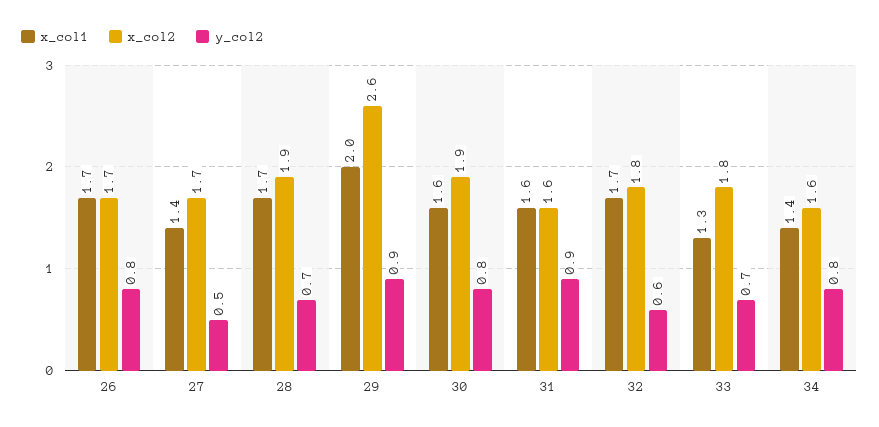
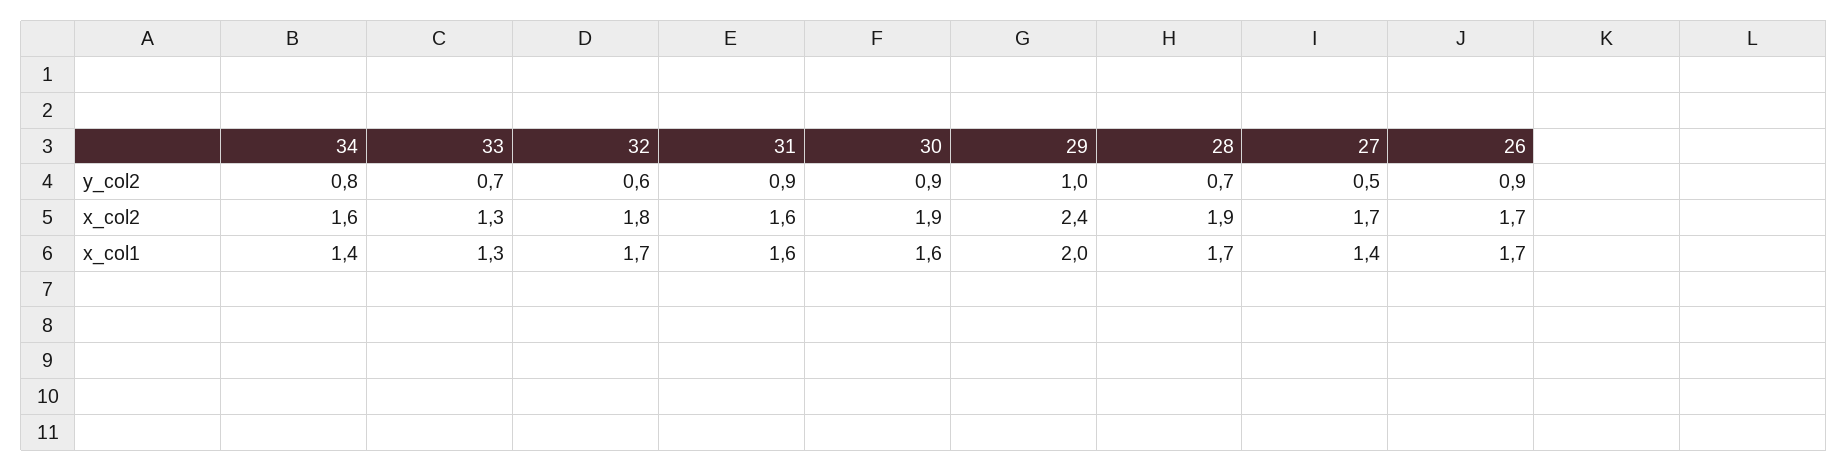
  {
    "x_col1": {
      "26": 1.7,
      "27": 1.4,
      "28": 1.7,
      "29": 2,
      "30": 1.6,
      "31": 1.6,
      "32": 1.7,
      "33": 1.3,
      "34": 1.4
    },
    "x_col2": {
      "26": 1.7,
      "27": 1.7,
      "28": 1.9,
-     "29": 2.6,
+     "29": 2.4,
      "30": 1.9,
      "31": 1.6,
      "32": 1.8,
-     "33": 1.8,
+     "33": 1.3,
      "34": 1.6
    },
    "y_col2": {
-     "26": 0.8,
+     "26": 0.9,
      "27": 0.5,
      "28": 0.7,
-     "29": 0.9,
+     "29": 1,
-     "30": 0.8,
+     "30": 0.9,
      "31": 0.9,
      "32": 0.6,
      "33": 0.7,
      "34": 0.8
    }
  }

